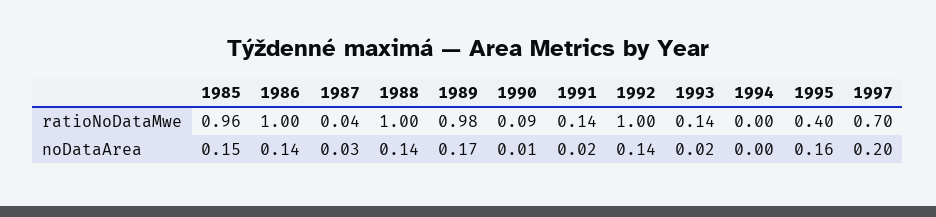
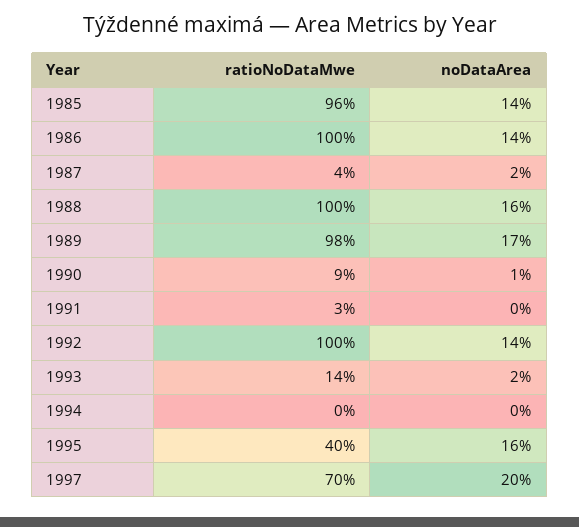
  {
    "1985": {
      "ratioNoDataMwe": 0.96,
-     "noDataArea": 0.15
+     "noDataArea": 0.14
    },
    "1986": {
      "ratioNoDataMwe": 1,
      "noDataArea": 0.14
    },
    "1987": {
      "ratioNoDataMwe": 0.04,
-     "noDataArea": 0.03
+     "noDataArea": 0.02
    },
    "1988": {
      "ratioNoDataMwe": 1,
-     "noDataArea": 0.14
+     "noDataArea": 0.16
    },
    "1989": {
      "ratioNoDataMwe": 0.98,
      "noDataArea": 0.17
    },
    "1990": {
      "ratioNoDataMwe": 0.09,
      "noDataArea": 0.01
    },
    "1991": {
-     "ratioNoDataMwe": 0.14,
+     "ratioNoDataMwe": 0.03,
-     "noDataArea": 0.02
+     "noDataArea": 0
    },
    "1992": {
      "ratioNoDataMwe": 1,
      "noDataArea": 0.14
    },
    "1993": {
      "ratioNoDataMwe": 0.14,
      "noDataArea": 0.02
    },
    "1994": {
      "ratioNoDataMwe": 0,
      "noDataArea": 0
    },
    "1995": {
      "ratioNoDataMwe": 0.4,
      "noDataArea": 0.16
    },
    "1997": {
      "ratioNoDataMwe": 0.7,
      "noDataArea": 0.2
    }
  }

